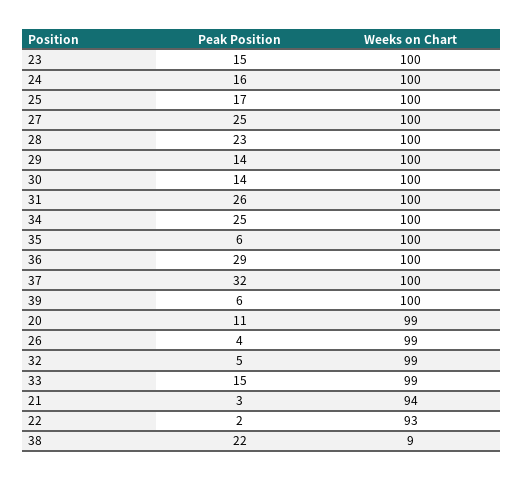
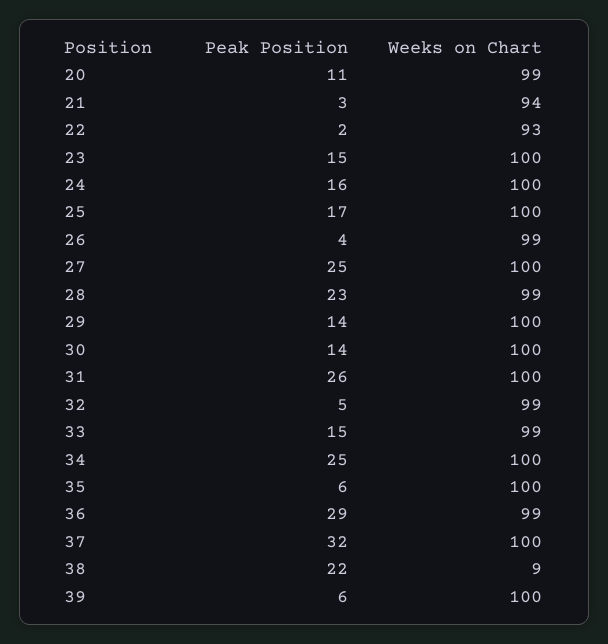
  {
    "Peak Position": {
      "23": 15,
      "24": 16,
      "25": 17,
      "27": 25,
      "28": 23,
      "29": 14,
      "30": 14,
      "31": 26,
      "34": 25,
      "35": 6,
      "36": 29,
      "37": 32,
      "39": 6,
      "20": 11,
      "26": 4,
      "32": 5,
      "33": 15,
      "21": 3,
      "22": 2,
      "38": 22
    },
    "Weeks on Chart": {
      "23": 100,
      "24": 100,
      "25": 100,
      "27": 100,
-     "28": 100,
+     "28": 99,
      "29": 100,
      "30": 100,
      "31": 100,
      "34": 100,
      "35": 100,
-     "36": 100,
+     "36": 99,
      "37": 100,
      "39": 100,
      "20": 99,
      "26": 99,
      "32": 99,
      "33": 99,
      "21": 94,
      "22": 93,
      "38": 9
    }
  }

